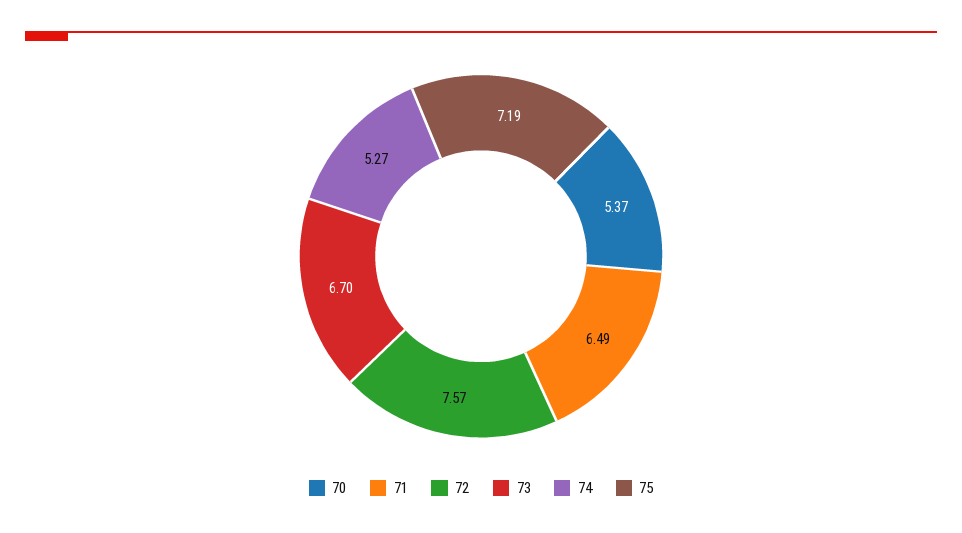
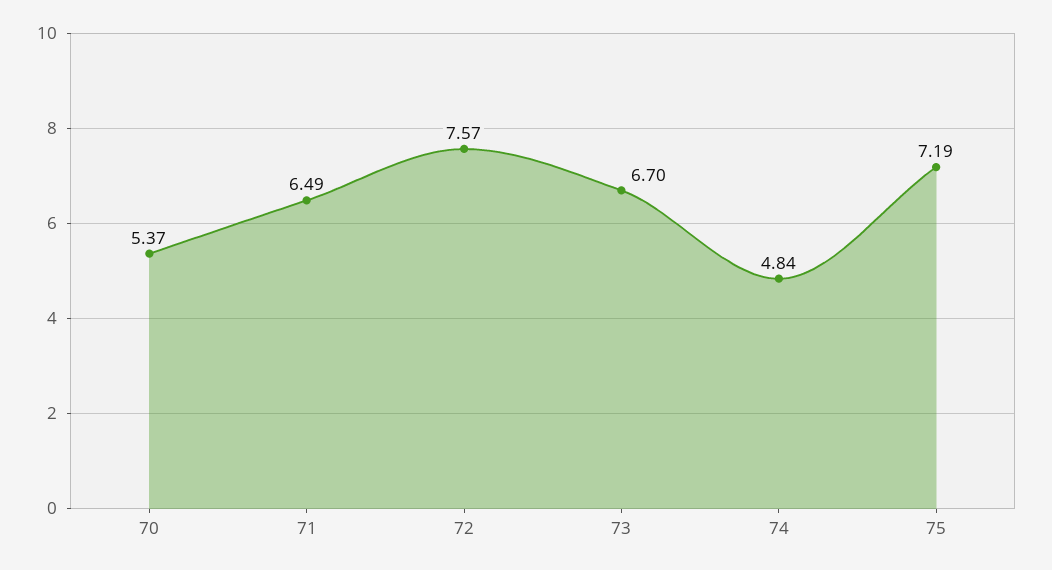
  {
    "70": 5.37,
    "71": 6.49,
    "72": 7.57,
    "73": 6.7,
-   "74": 5.27,
+   "74": 4.84,
    "75": 7.19
  }

